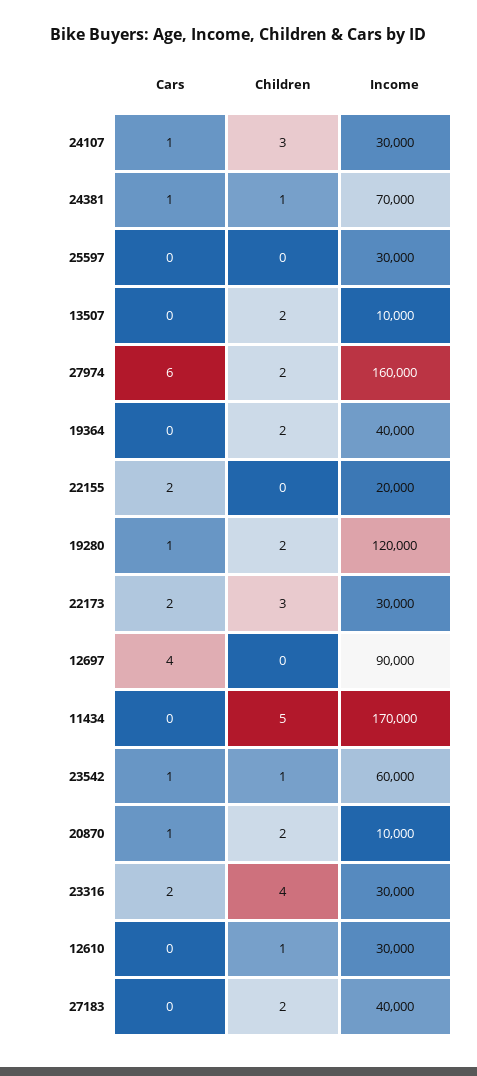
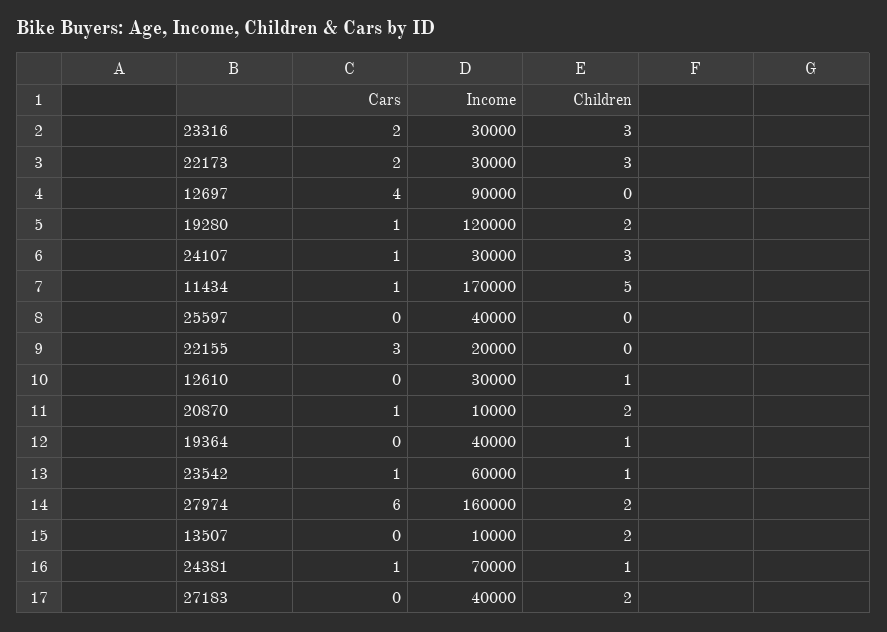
  {
    "Cars": {
      "24107": 1,
      "24381": 1,
      "25597": 0,
      "13507": 0,
      "27974": 6,
      "19364": 0,
-     "22155": 2,
+     "22155": 3,
      "19280": 1,
      "22173": 2,
      "12697": 4,
-     "11434": 0,
+     "11434": 1,
      "23542": 1,
      "20870": 1,
      "23316": 2,
      "12610": 0,
      "27183": 0
    },
    "Children": {
      "24107": 3,
      "24381": 1,
      "25597": 0,
      "13507": 2,
      "27974": 2,
-     "19364": 2,
+     "19364": 1,
      "22155": 0,
      "19280": 2,
      "22173": 3,
      "12697": 0,
      "11434": 5,
      "23542": 1,
      "20870": 2,
-     "23316": 4,
+     "23316": 3,
      "12610": 1,
      "27183": 2
    },
    "Income": {
      "24107": 30000,
      "24381": 70000,
-     "25597": 30000,
+     "25597": 40000,
      "13507": 10000,
      "27974": 160000,
      "19364": 40000,
      "22155": 20000,
      "19280": 120000,
      "22173": 30000,
      "12697": 90000,
      "11434": 170000,
      "23542": 60000,
      "20870": 10000,
      "23316": 30000,
      "12610": 30000,
      "27183": 40000
    }
  }

